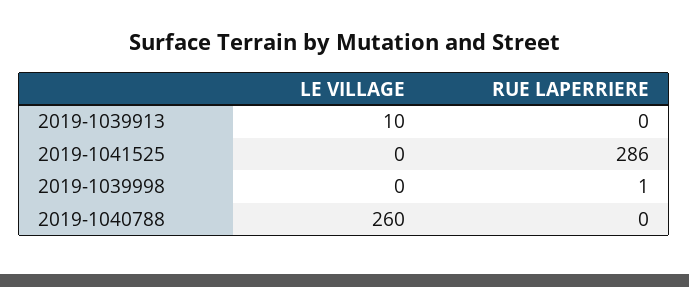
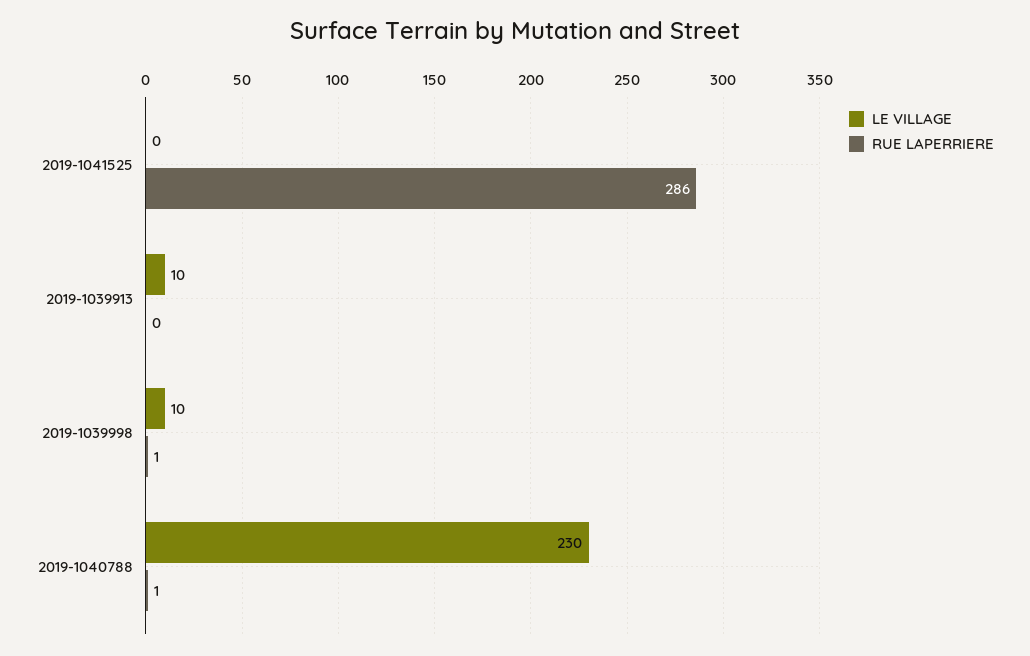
  {
    "LE VILLAGE": {
      "2019-1039913": 10,
      "2019-1041525": 0,
-     "2019-1039998": 0,
+     "2019-1039998": 10,
-     "2019-1040788": 260
+     "2019-1040788": 230
    },
    "RUE LAPERRIERE": {
      "2019-1039913": 0,
      "2019-1041525": 286,
      "2019-1039998": 1,
-     "2019-1040788": 0
+     "2019-1040788": 1
    }
  }

